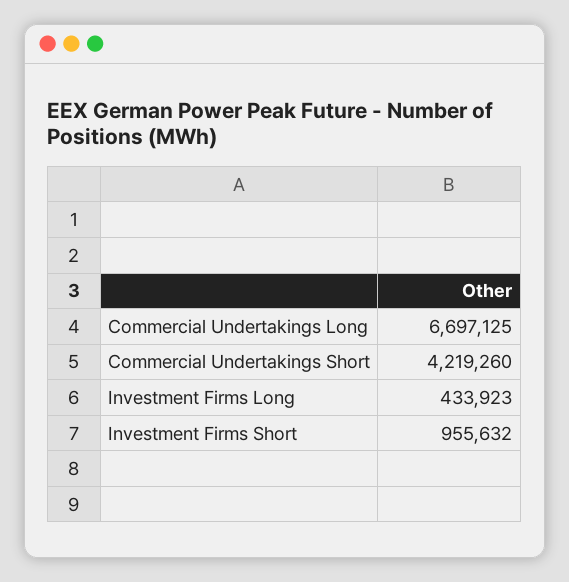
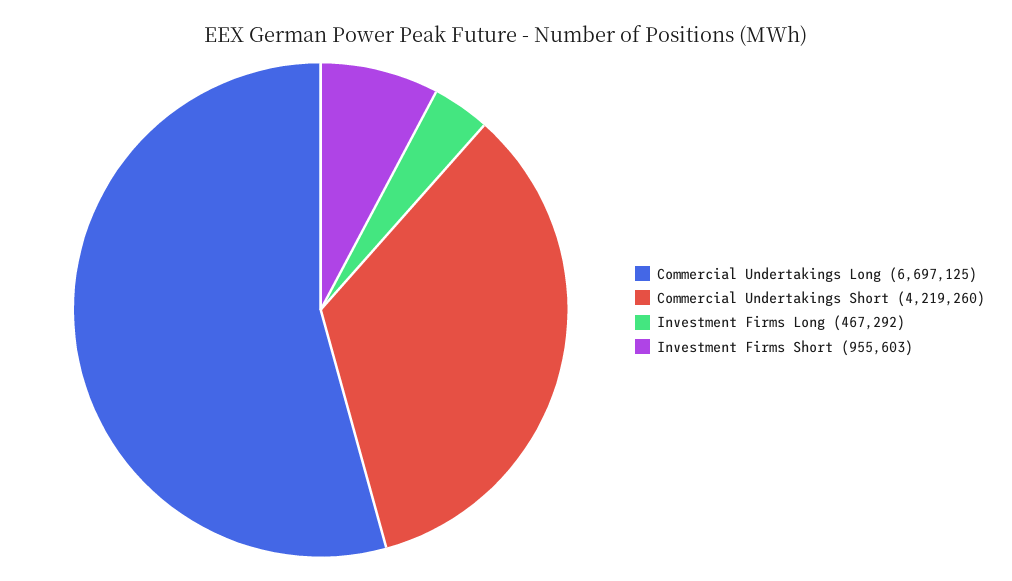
  {
    "Commercial Undertakings Long": 6697125,
    "Commercial Undertakings Short": 4219260,
-   "Investment Firms Long": 433923,
+   "Investment Firms Long": 467292,
-   "Investment Firms Short": 955632
+   "Investment Firms Short": 955603
  }

